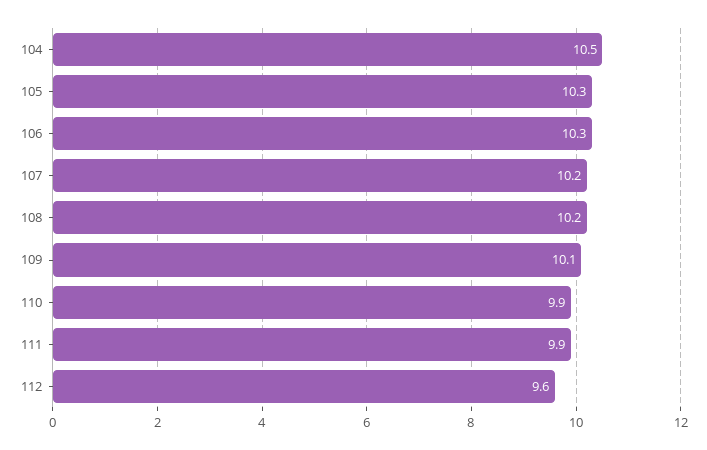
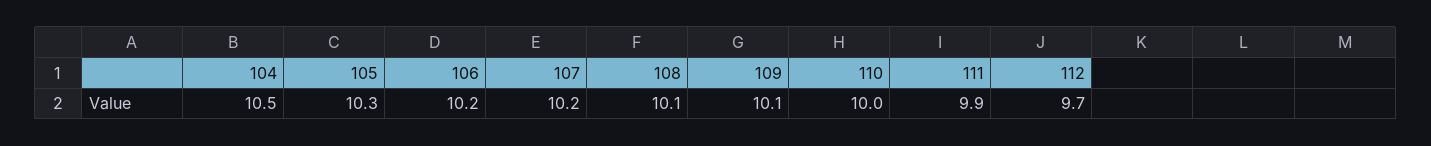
  {
    "104": 10.5,
    "105": 10.3,
-   "106": 10.3,
+   "106": 10.2,
    "107": 10.2,
-   "108": 10.2,
+   "108": 10.1,
    "109": 10.1,
-   "110": 9.9,
+   "110": 10,
    "111": 9.9,
-   "112": 9.6
+   "112": 9.7
  }

